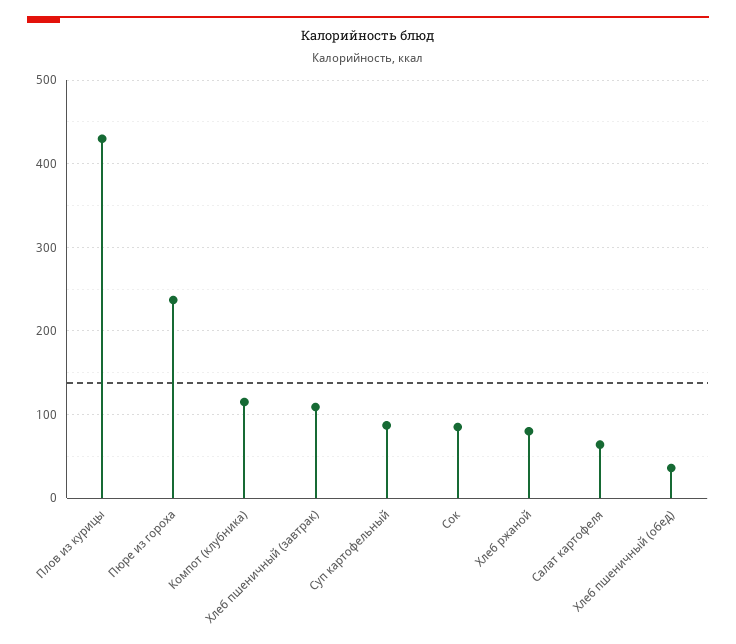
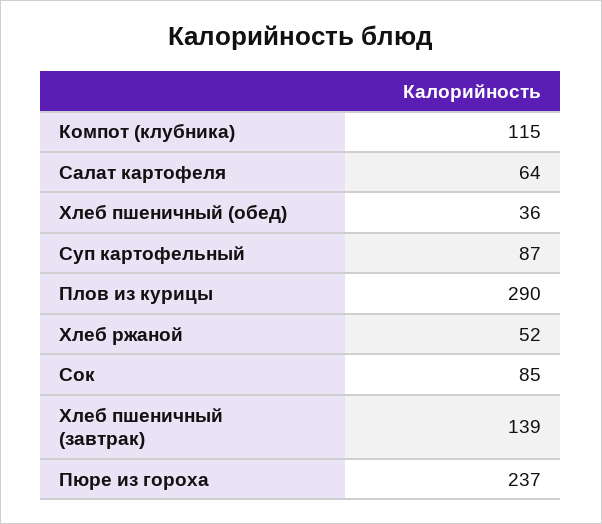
  {
-   "Плов из курицы": 430,
+   "Плов из курицы": 290,
    "Пюре из гороха": 237,
    "Компот (клубника)": 115,
-   "Хлеб пшеничный (завтрак)": 110,
+   "Хлеб пшеничный (завтрак)": 139,
    "Суп картофельный": 87,
    "Сок": 85,
-   "Хлеб ржаной": 80,
+   "Хлеб ржаной": 52,
    "Салат картофеля": 64,
    "Хлеб пшеничный (обед)": 36
  }

